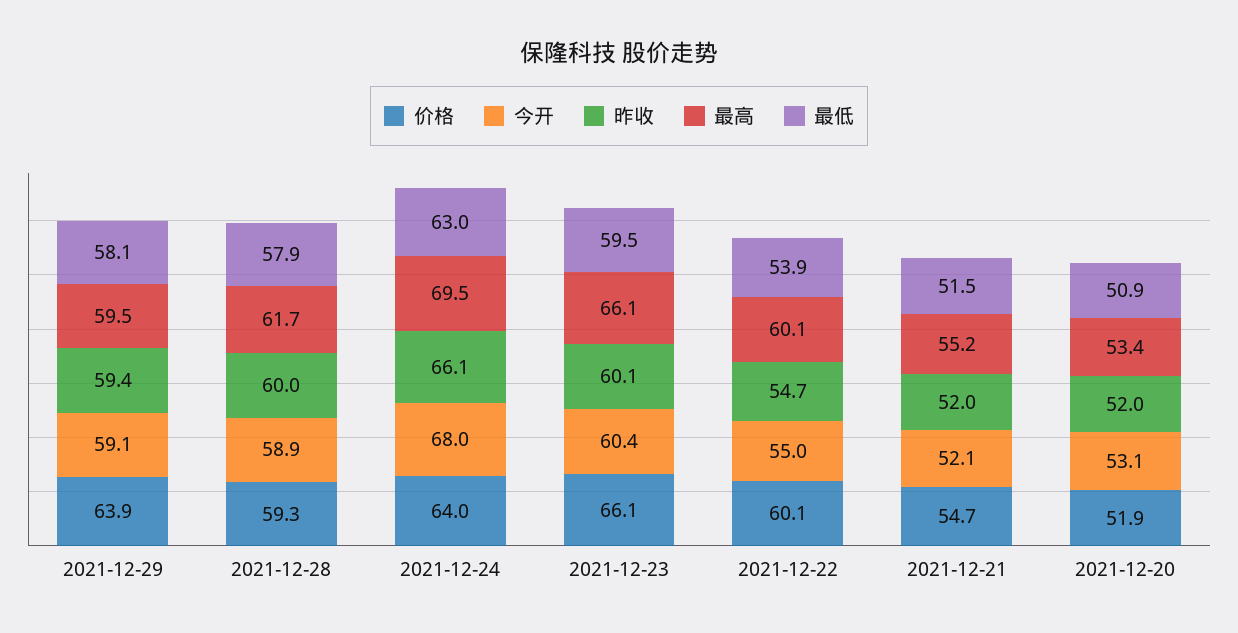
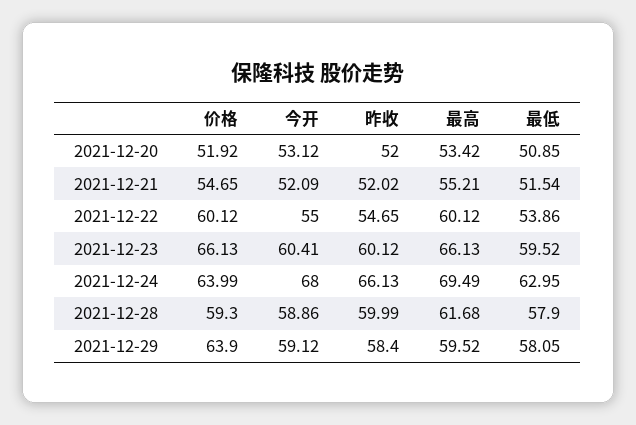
  {
    "价格": {
      "2021-12-29": 63.9,
      "2021-12-28": 59.3,
      "2021-12-24": 63.99,
      "2021-12-23": 66.13,
      "2021-12-22": 60.12,
      "2021-12-21": 54.65,
      "2021-12-20": 51.92
    },
    "今开": {
      "2021-12-29": 59.12,
      "2021-12-28": 58.86,
      "2021-12-24": 68,
      "2021-12-23": 60.41,
      "2021-12-22": 55,
      "2021-12-21": 52.09,
      "2021-12-20": 53.12
    },
    "昨收": {
-     "2021-12-29": 59.4,
+     "2021-12-29": 58.4,
      "2021-12-28": 59.99,
      "2021-12-24": 66.13,
      "2021-12-23": 60.12,
      "2021-12-22": 54.65,
      "2021-12-21": 52.02,
      "2021-12-20": 52
    },
    "最高": {
      "2021-12-29": 59.52,
      "2021-12-28": 61.68,
      "2021-12-24": 69.49,
      "2021-12-23": 66.13,
      "2021-12-22": 60.12,
      "2021-12-21": 55.21,
      "2021-12-20": 53.42
    },
    "最低": {
      "2021-12-29": 58.05,
      "2021-12-28": 57.9,
      "2021-12-24": 62.95,
      "2021-12-23": 59.52,
      "2021-12-22": 53.86,
      "2021-12-21": 51.54,
      "2021-12-20": 50.85
    }
  }

